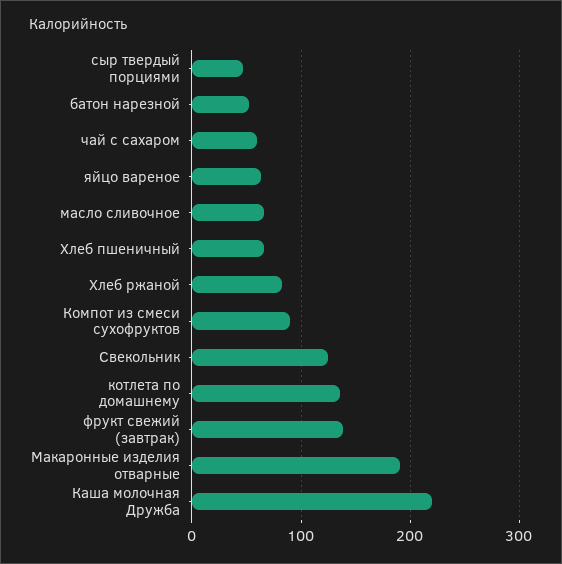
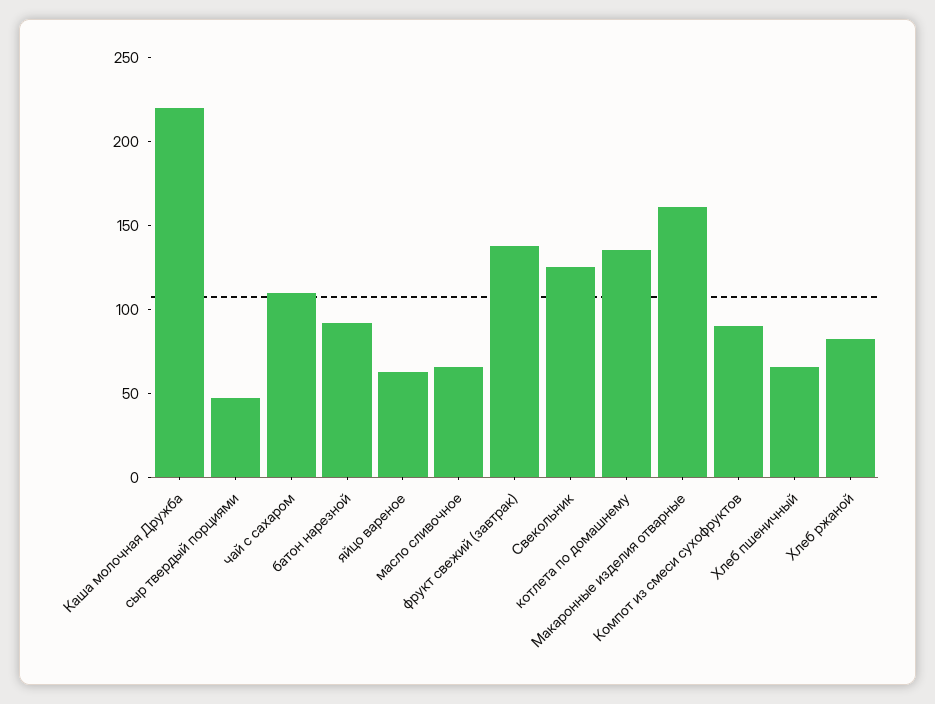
  {
    "сыр твердый порциями": 50,
-   "батон нарезной": 50,
+   "батон нарезной": 90,
-   "чай с сахаром": 60,
+   "чай с сахаром": 110,
    "яйцо вареное": 60,
    "масло сливочное": 70,
    "Хлеб пшеничный": 70,
    "Хлеб ржаной": 80,
    "Компот из смеси сухофруктов": 90,
    "Свекольник": 130,
    "котлета по домашнему": 140,
    "фрукт свежий (завтрак)": 140,
-   "Макаронные изделия отварные": 190,
+   "Макаронные изделия отварные": 160,
    "Каша молочная Дружба": 220
  }

